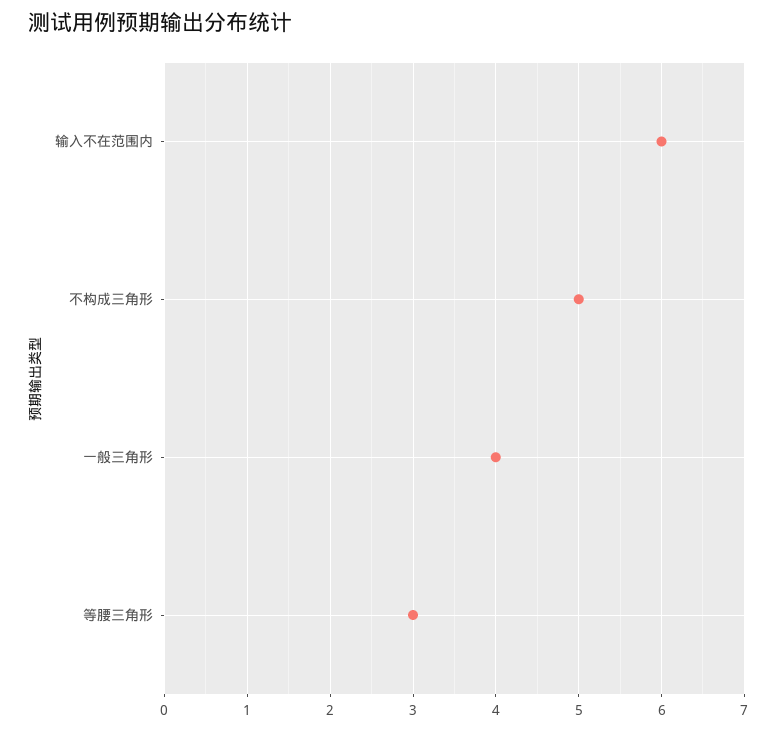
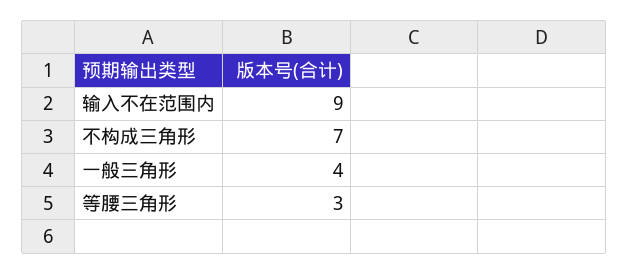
  {
-   "输入不在范围内": 6,
+   "输入不在范围内": 9,
-   "不构成三角形": 5,
+   "不构成三角形": 7,
    "一般三角形": 4,
    "等腰三角形": 3
  }

